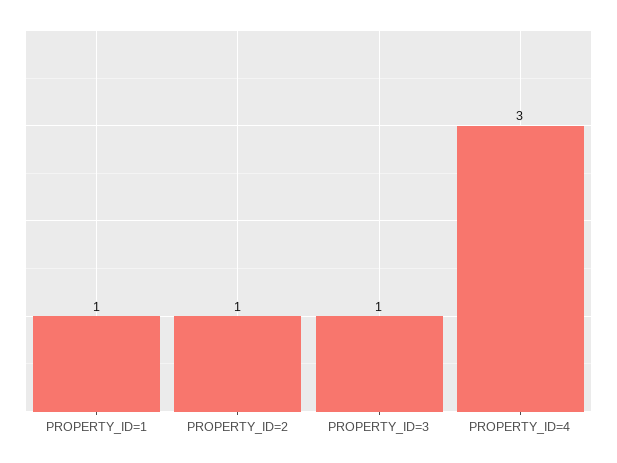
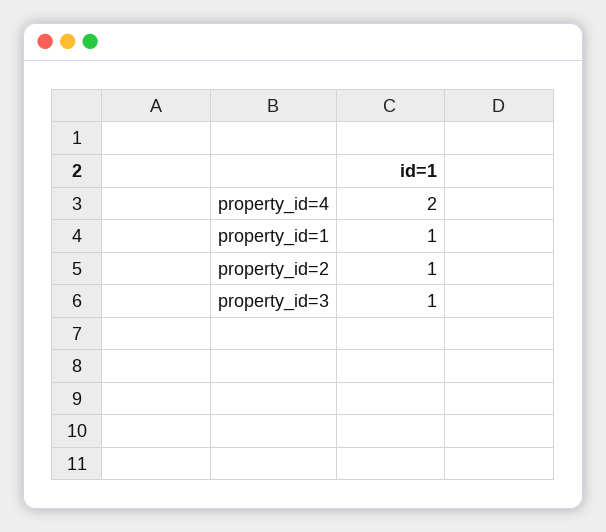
  {
    "PROPERTY_ID=1": 1,
    "PROPERTY_ID=2": 1,
    "PROPERTY_ID=3": 1,
-   "PROPERTY_ID=4": 3
+   "PROPERTY_ID=4": 2
  }

